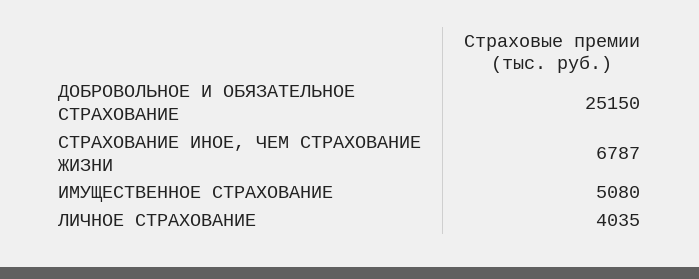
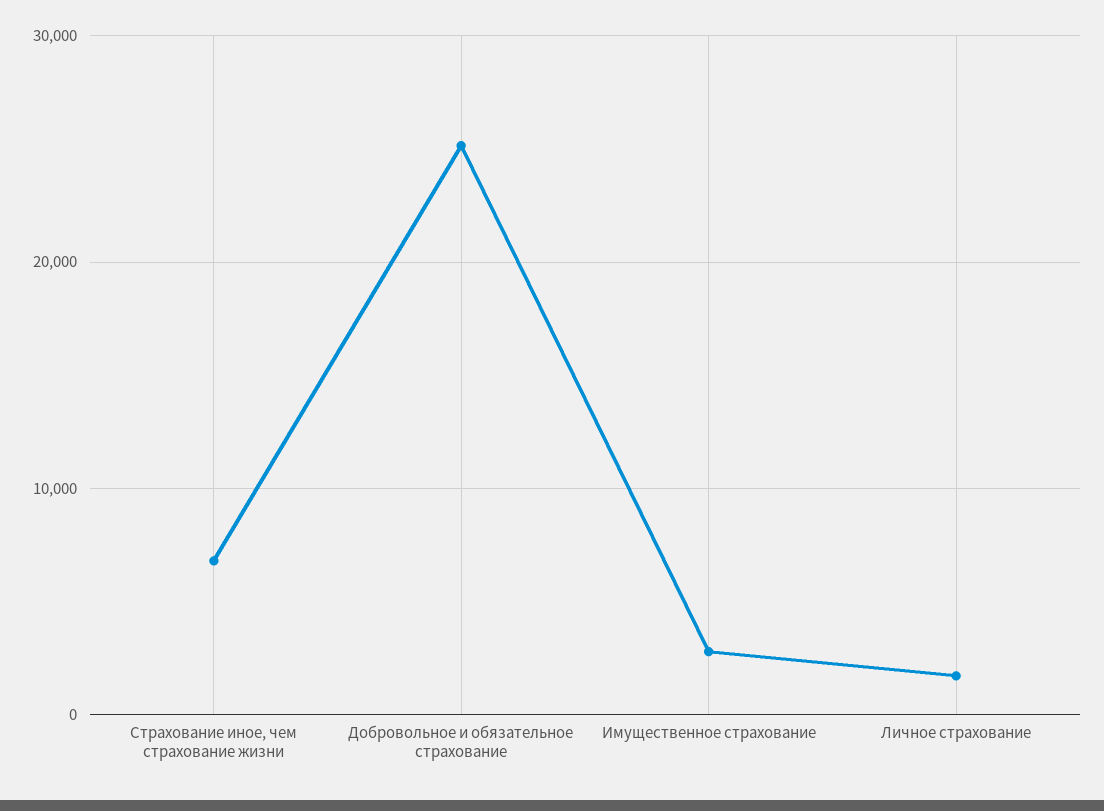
  {
    "ДОБРОВОЛЬНОЕ И ОБЯЗАТЕЛЬНОЕ СТРАХОВАНИЕ": 25150,
    "СТРАХОВАНИЕ ИНОЕ, ЧЕМ СТРАХОВАНИЕ ЖИЗНИ": 6787,
-   "ИМУЩЕСТВЕННОЕ СТРАХОВАНИЕ": 5080,
+   "ИМУЩЕСТВЕННОЕ СТРАХОВАНИЕ": 3000,
-   "ЛИЧНОЕ СТРАХОВАНИЕ": 4035
+   "ЛИЧНОЕ СТРАХОВАНИЕ": 2000
  }

